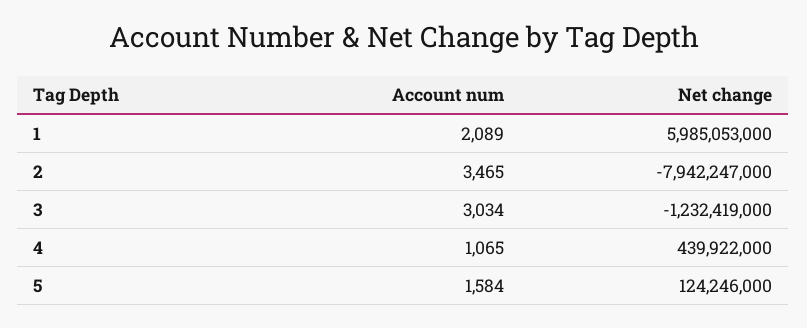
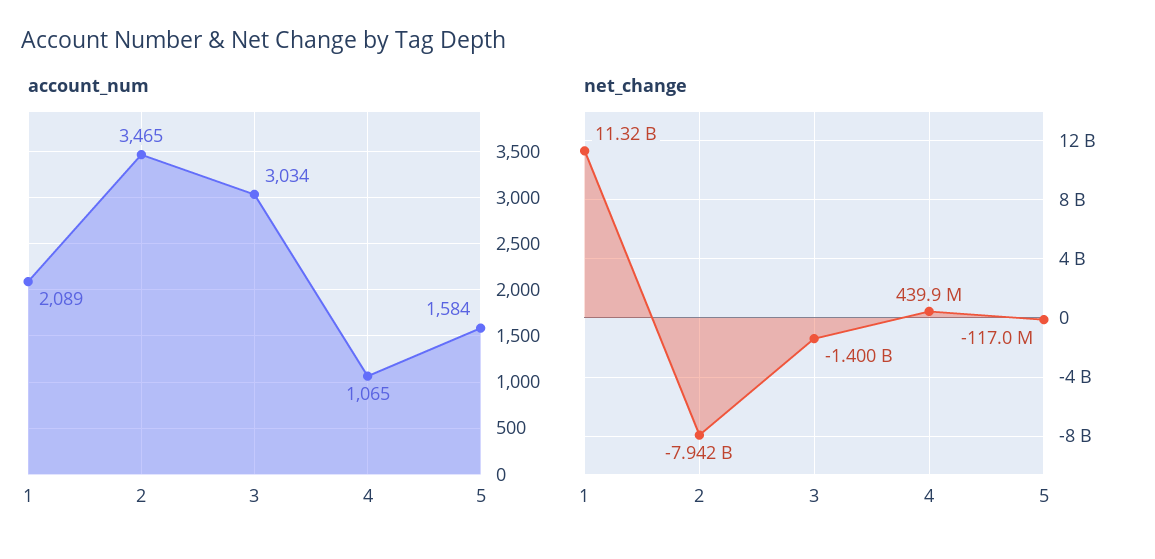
  {
    "Account num": {
      "1": 2089,
      "2": 3465,
      "3": 3034,
      "4": 1065,
      "5": 1584
    },
    "Net change": {
-     "1": 5985053000,
+     "1": 11320000000,
      "2": -7942247000,
-     "3": -1232419000,
+     "3": -1400000000,
      "4": 439922000,
-     "5": 124246000
+     "5": -117000000
    }
  }

